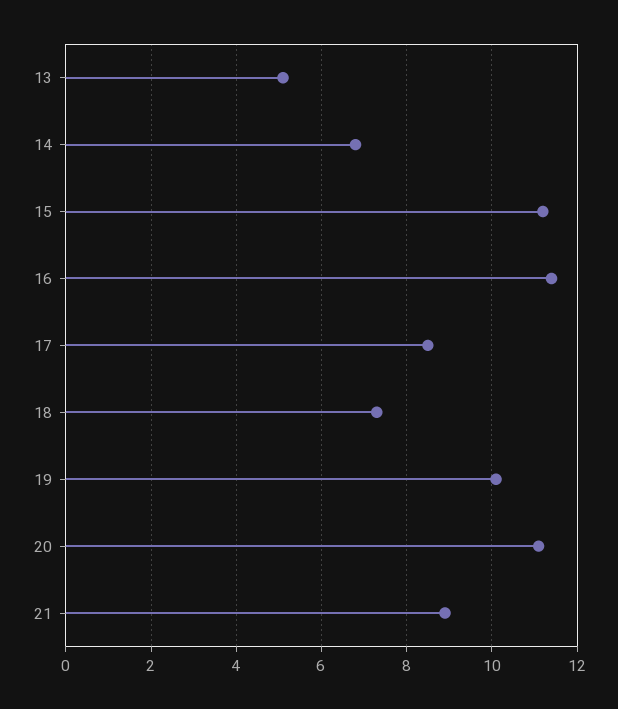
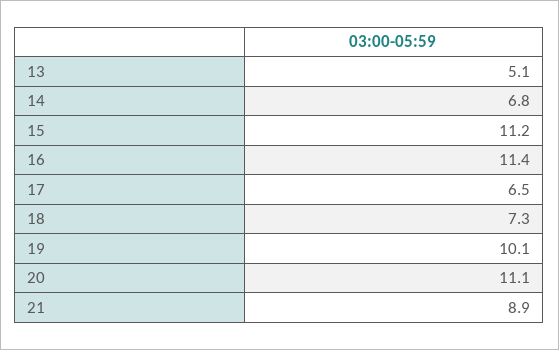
  {
    "13": 5.1,
    "14": 6.8,
    "15": 11.2,
    "16": 11.4,
-   "17": 8.5,
+   "17": 6.5,
    "18": 7.3,
    "19": 10.1,
    "20": 11.1,
    "21": 8.9
  }

